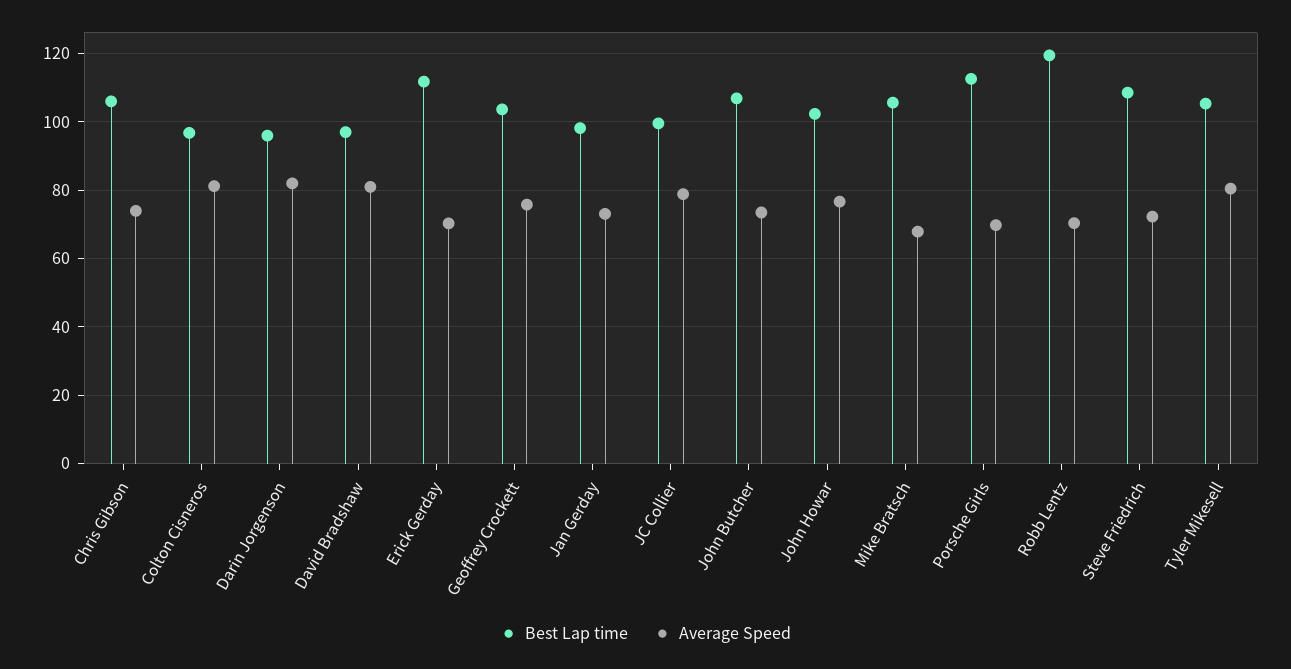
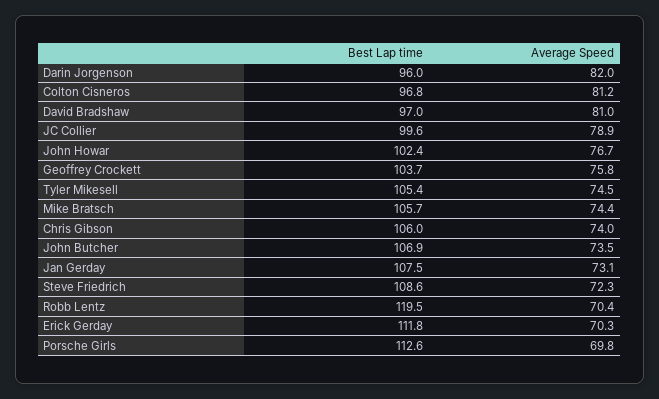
  {
    "Best Lap time": {
      "Chris Gibson": 106,
      "Colton Cisneros": 96.8,
      "Darin Jorgenson": 96,
      "David Bradshaw": 97,
      "Erick Gerday": 111.8,
      "Geoffrey Crockett": 103.7,
-     "Jan Gerday": 98,
+     "Jan Gerday": 107.5,
      "JC Collier": 99.6,
      "John Butcher": 106.9,
      "John Howar": 102.4,
      "Mike Bratsch": 105.7,
      "Porsche Girls": 112.6,
      "Robb Lentz": 119.5,
      "Steve Friedrich": 108.6,
      "Tyler Mikesell": 105.4
    },
    "Average Speed": {
      "Chris Gibson": 74,
      "Colton Cisneros": 81.2,
      "Darin Jorgenson": 82,
      "David Bradshaw": 81,
      "Erick Gerday": 70.3,
      "Geoffrey Crockett": 75.8,
      "Jan Gerday": 73.1,
      "JC Collier": 78.9,
      "John Butcher": 73.5,
      "John Howar": 76.7,
-     "Mike Bratsch": 68,
+     "Mike Bratsch": 74.4,
      "Porsche Girls": 69.8,
      "Robb Lentz": 70.4,
      "Steve Friedrich": 72.3,
-     "Tyler Mikesell": 80
+     "Tyler Mikesell": 74.5
    }
  }

